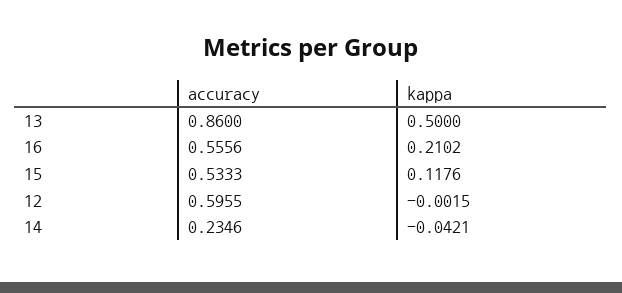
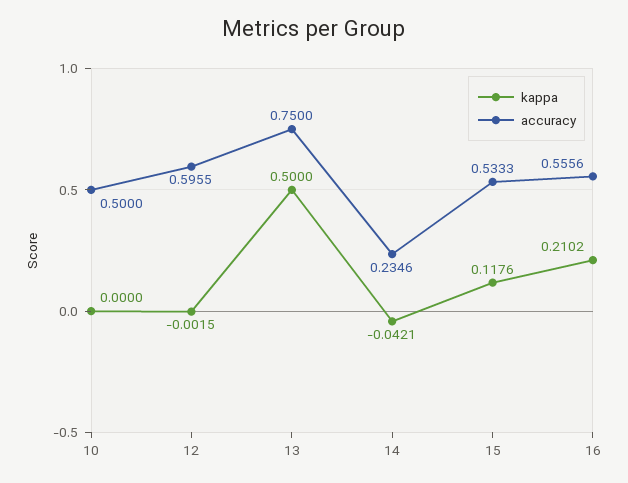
  {
    "accuracy": {
-     "13": 0.86,
+     "13": 0.75,
      "16": 0.5556,
      "15": 0.5333,
      "12": 0.5955,
-     "14": 0.2346
+     "14": 0.2346,
+     "10": 0.5
    },
    "kappa": {
      "13": 0.5,
      "16": 0.2102,
      "15": 0.1176,
      "12": -0.0015,
-     "14": -0.0421
+     "14": -0.0421,
+     "10": 0
    }
  }

